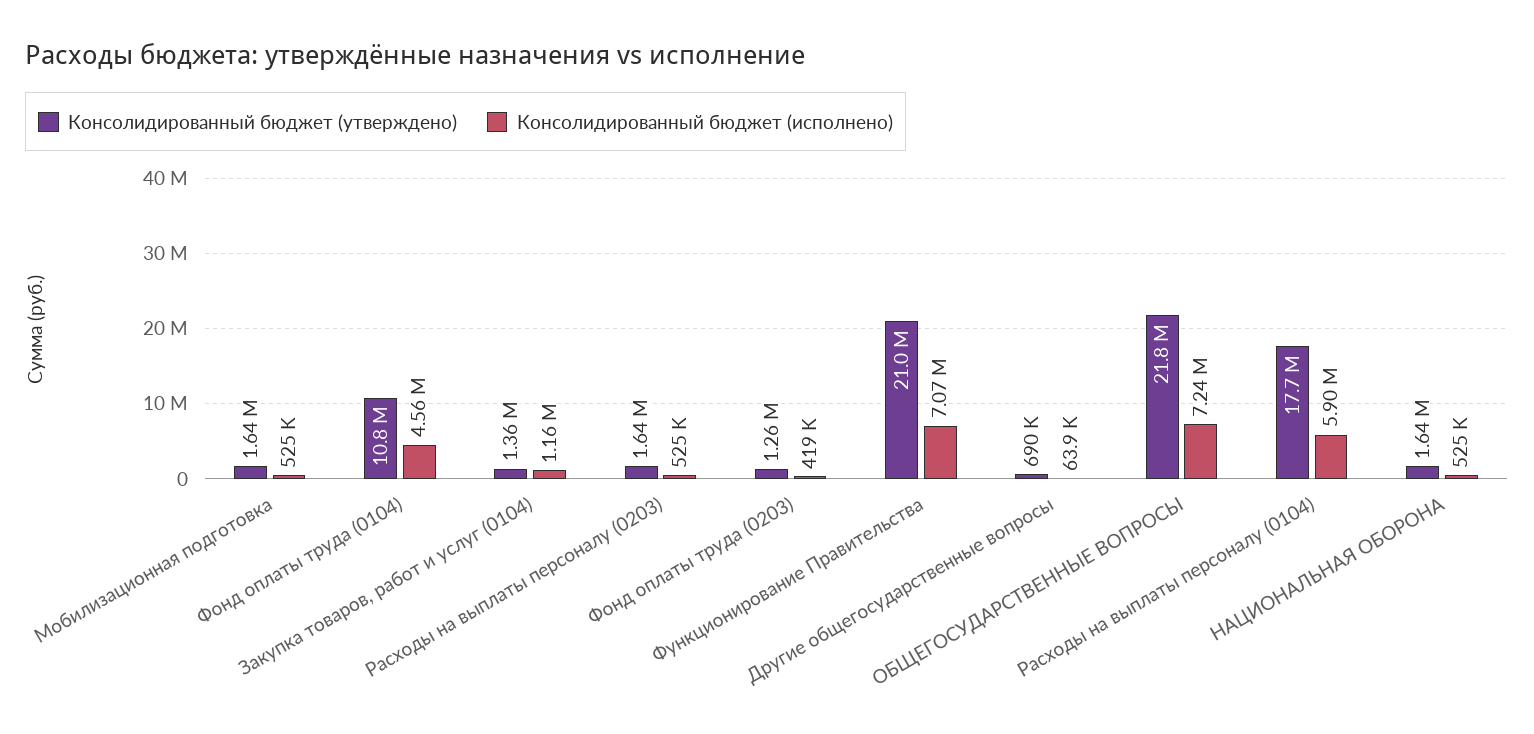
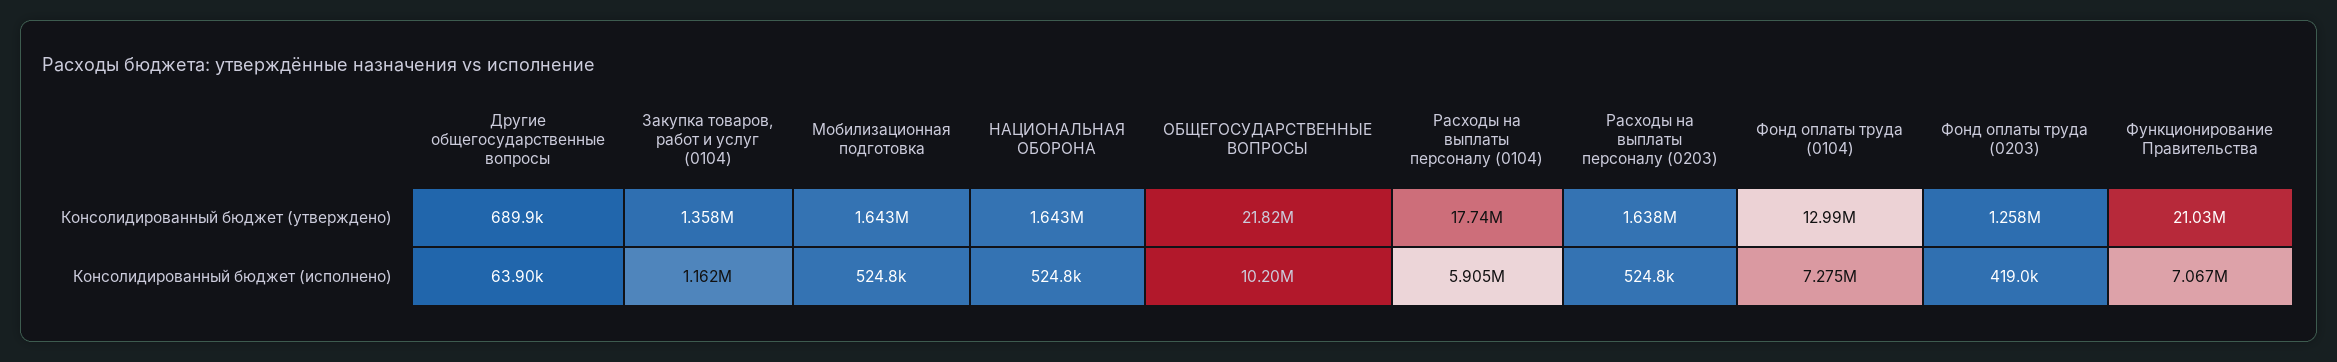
  {
    "Консолидированный бюджет (утверждено)": {
      "Мобилизационная подготовка": 1643000,
-     "Фонд оплаты труда (0104)": 10800000,
+     "Фонд оплаты труда (0104)": 12990000,
      "Закупка товаров, работ и услуг (0104)": 1358000,
      "Расходы на выплаты персоналу (0203)": 1638000,
      "Фонд оплаты труда (0203)": 1258000,
      "Функционирование Правительства": 21030000,
      "Другие общегосударственные вопросы": 689900,
      "ОБЩЕГОСУДАРСТВЕННЫЕ ВОПРОСЫ": 21820000,
      "Расходы на выплаты персоналу (0104)": 17740000,
      "НАЦИОНАЛЬНАЯ ОБОРОНА": 1643000
    },
    "Консолидированный бюджет (исполнено)": {
      "Мобилизационная подготовка": 524800,
-     "Фонд оплаты труда (0104)": 4560000,
+     "Фонд оплаты труда (0104)": 7275000,
      "Закупка товаров, работ и услуг (0104)": 1162000,
      "Расходы на выплаты персоналу (0203)": 524800,
      "Фонд оплаты труда (0203)": 419000,
      "Функционирование Правительства": 7067000,
      "Другие общегосударственные вопросы": 63900,
-     "ОБЩЕГОСУДАРСТВЕННЫЕ ВОПРОСЫ": 7240000,
+     "ОБЩЕГОСУДАРСТВЕННЫЕ ВОПРОСЫ": 10200000,
      "Расходы на выплаты персоналу (0104)": 5905000,
      "НАЦИОНАЛЬНАЯ ОБОРОНА": 524800
    }
  }

